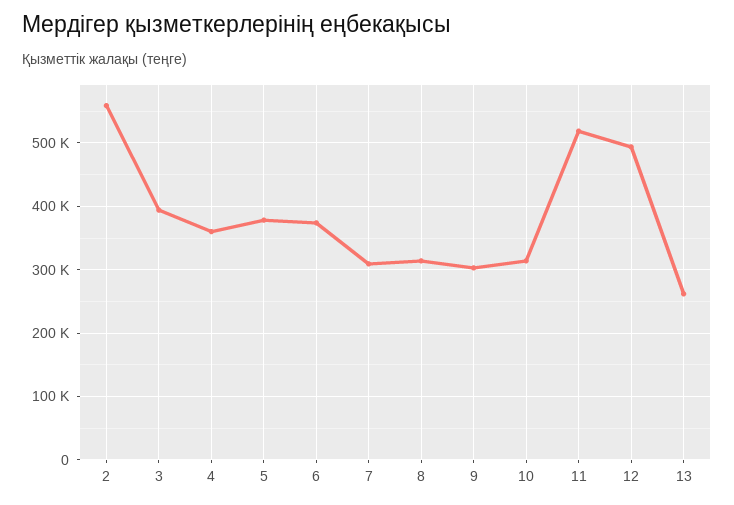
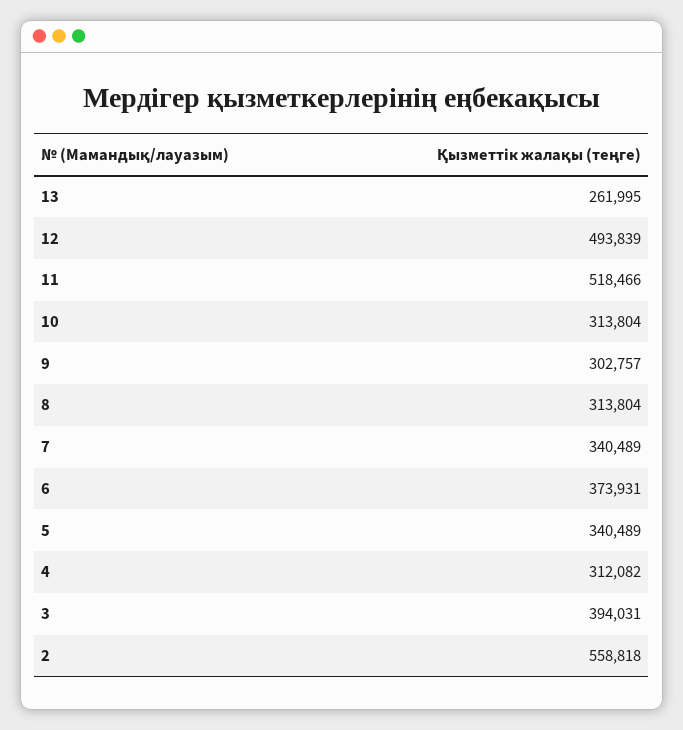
  {
    "2": 558818,
    "3": 394031,
-   "4": 360000,
+   "4": 312082,
-   "5": 380000,
+   "5": 340489,
    "6": 373931,
-   "7": 310000,
+   "7": 340489,
    "8": 313804,
    "9": 302757,
    "10": 313804,
    "11": 518466,
    "12": 493839,
    "13": 261995
  }

